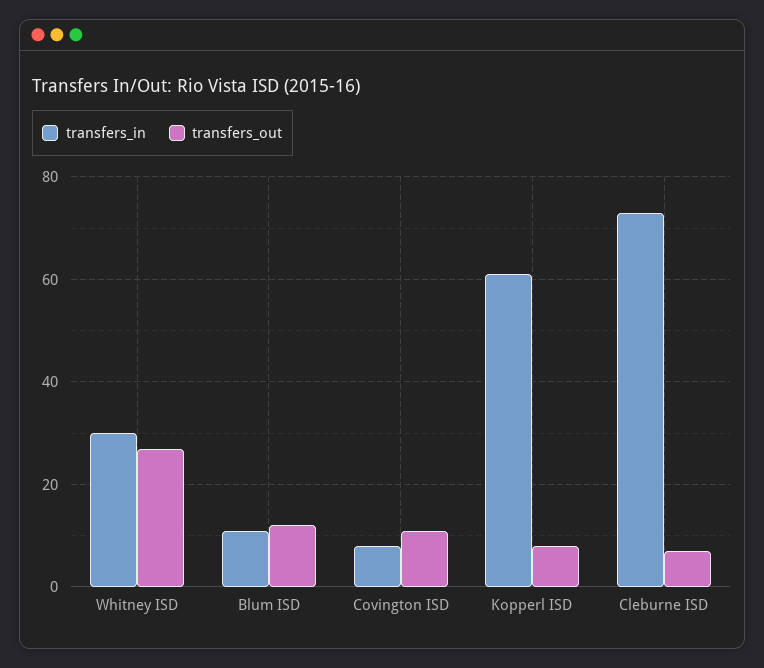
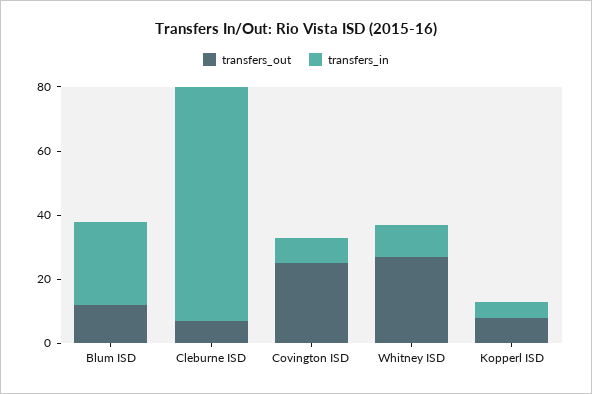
  {
    "transfers_in": {
-     "Whitney ISD": 30,
+     "Whitney ISD": 10,
-     "Blum ISD": 10,
+     "Blum ISD": 25,
      "Covington ISD": 10,
-     "Kopperl ISD": 60,
+     "Kopperl ISD": 5,
      "Cleburne ISD": 75
    },
    "transfers_out": {
      "Whitney ISD": 25,
      "Blum ISD": 10,
-     "Covington ISD": 10,
+     "Covington ISD": 25,
      "Kopperl ISD": 10,
      "Cleburne ISD": 5
    }
  }

